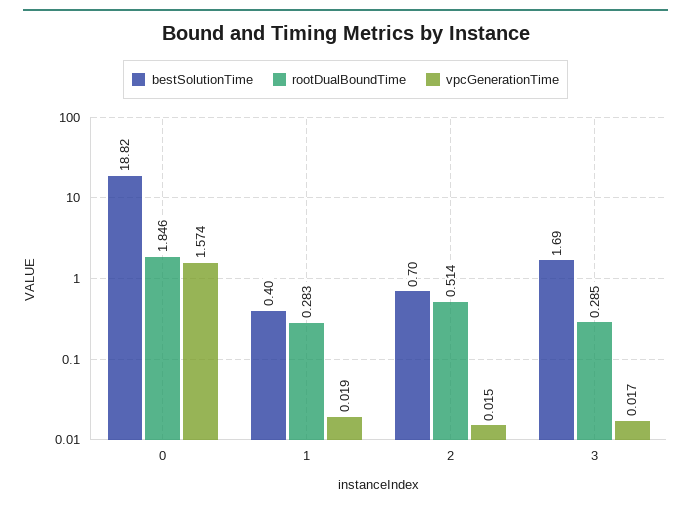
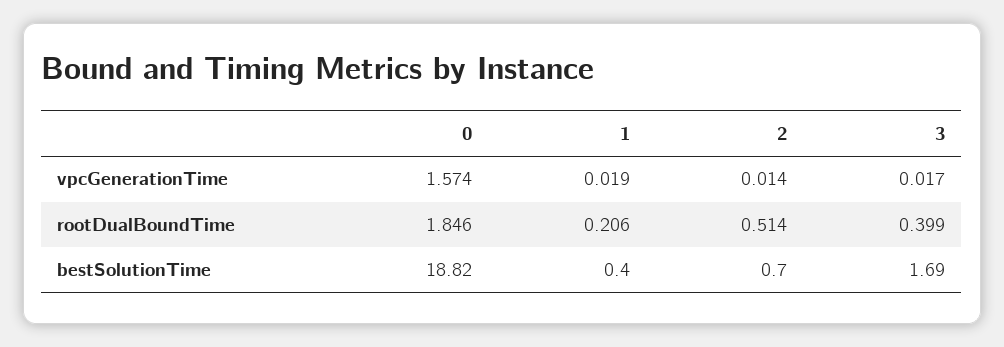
  {
    "bestSolutionTime": {
      "0": 18.82,
      "1": 0.4,
      "2": 0.7,
      "3": 1.69
    },
    "rootDualBoundTime": {
      "0": 1.846,
-     "1": 0.283,
+     "1": 0.206,
      "2": 0.514,
-     "3": 0.285
+     "3": 0.399
    },
    "vpcGenerationTime": {
      "0": 1.574,
      "1": 0.019,
-     "2": 0.015,
+     "2": 0.014,
      "3": 0.017
    }
  }

